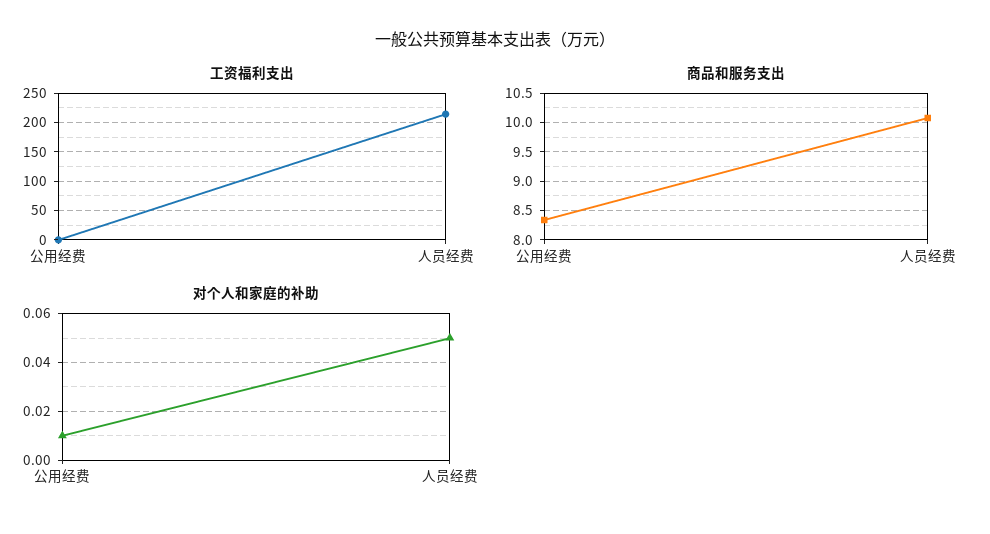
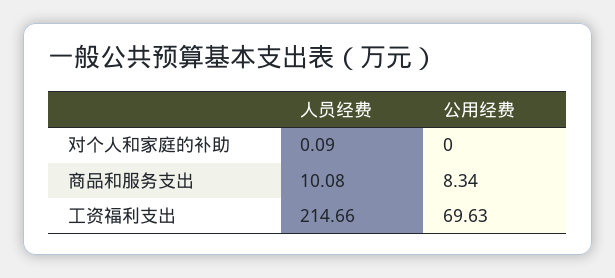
  {
    "工资福利支出": {
-     "公用经费": 0,
+     "公用经费": 69.63,
      "人员经费": 214.66
    },
    "商品和服务支出": {
      "公用经费": 8.34,
      "人员经费": 10.08
    },
    "对个人和家庭的补助": {
-     "公用经费": 0.01,
+     "公用经费": 0,
-     "人员经费": 0.05
+     "人员经费": 0.09
    }
  }

